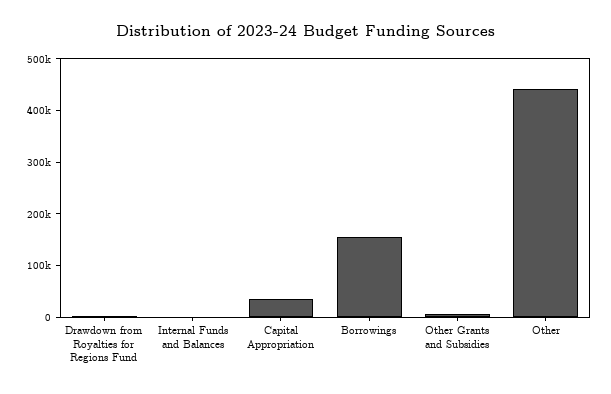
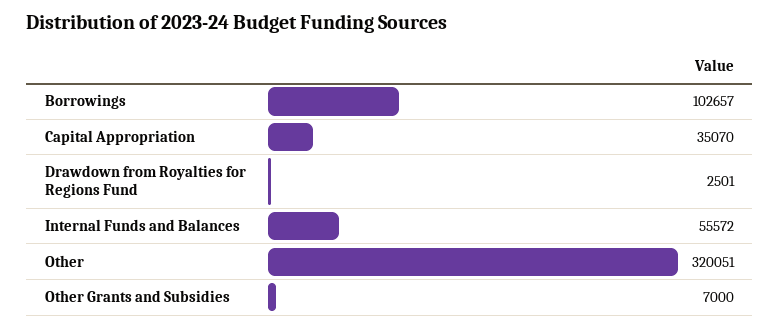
  {
    "Drawdown from Royalties for Regions Fund": 2501,
-   "Internal Funds and Balances": 0,
+   "Internal Funds and Balances": 55572,
    "Capital Appropriation": 35070,
-   "Borrowings": 160000,
+   "Borrowings": 102657,
    "Other Grants and Subsidies": 7000,
-   "Other": 440000
+   "Other": 320051
  }

